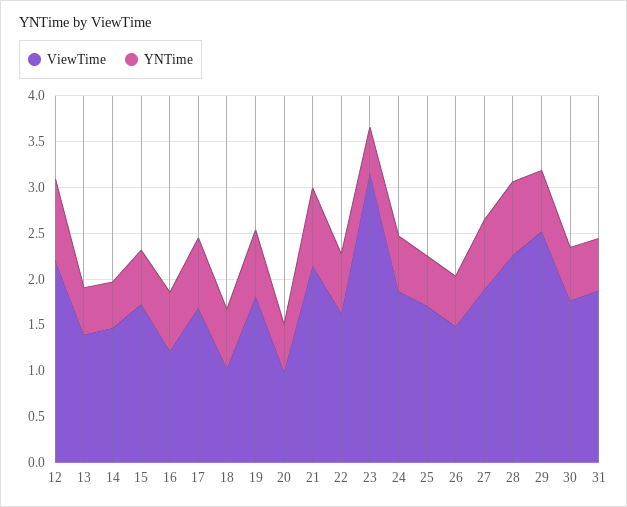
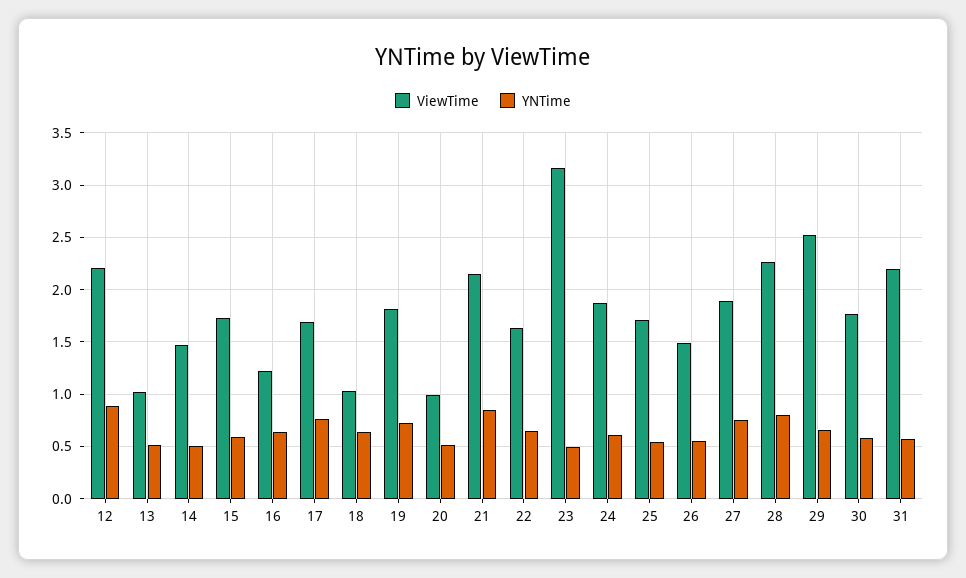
  {
    "ViewTime": {
      "12": 2.2,
-     "13": 1.4,
+     "13": 1,
      "14": 1.5,
      "15": 1.7,
      "16": 1.2,
      "17": 1.7,
      "18": 1,
      "19": 1.8,
      "20": 1,
      "21": 2.1,
      "22": 1.6,
      "23": 3.2,
      "24": 1.9,
      "25": 1.7,
      "26": 1.5,
      "27": 1.9,
      "28": 2.3,
      "29": 2.5,
      "30": 1.8,
-     "31": 1.9
+     "31": 2.2
    },
    "YNTime": {
      "12": 0.9,
      "13": 0.5,
      "14": 0.5,
      "15": 0.6,
      "16": 0.6,
      "17": 0.8,
      "18": 0.6,
      "19": 0.7,
      "20": 0.5,
      "21": 0.8,
      "22": 0.6,
      "23": 0.5,
      "24": 0.6,
      "25": 0.5,
      "26": 0.5,
      "27": 0.8,
      "28": 0.8,
      "29": 0.7,
      "30": 0.6,
      "31": 0.6
    }
  }

